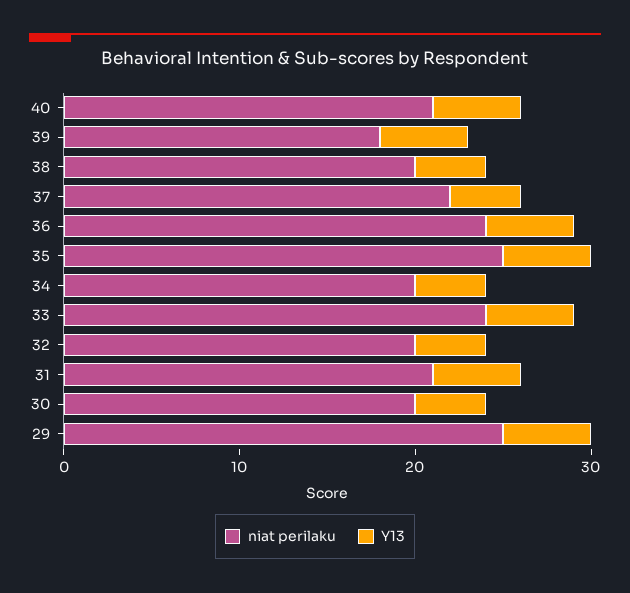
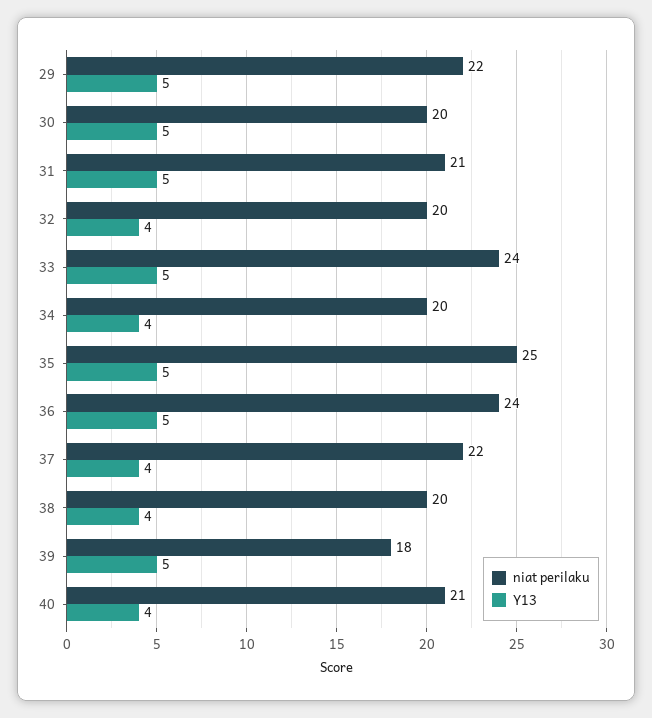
  {
    "niat perilaku": {
      "40": 21,
      "39": 18,
      "38": 20,
      "37": 22,
      "36": 24,
      "35": 25,
      "34": 20,
      "33": 24,
      "32": 20,
      "31": 21,
      "30": 20,
-     "29": 25
+     "29": 22
    },
    "Y13": {
-     "40": 5,
+     "40": 4,
      "39": 5,
      "38": 4,
      "37": 4,
      "36": 5,
      "35": 5,
      "34": 4,
      "33": 5,
      "32": 4,
      "31": 5,
-     "30": 4,
+     "30": 5,
      "29": 5
    }
  }

